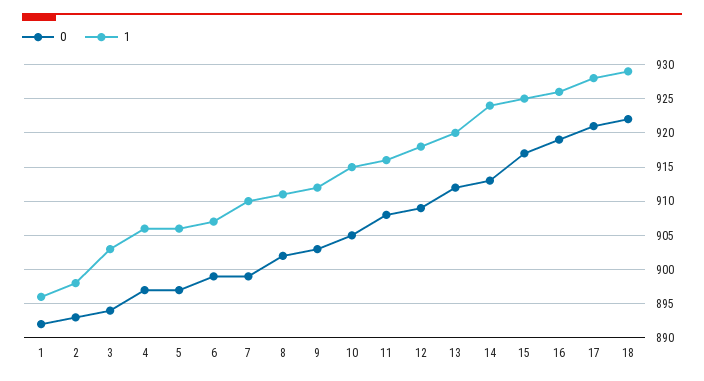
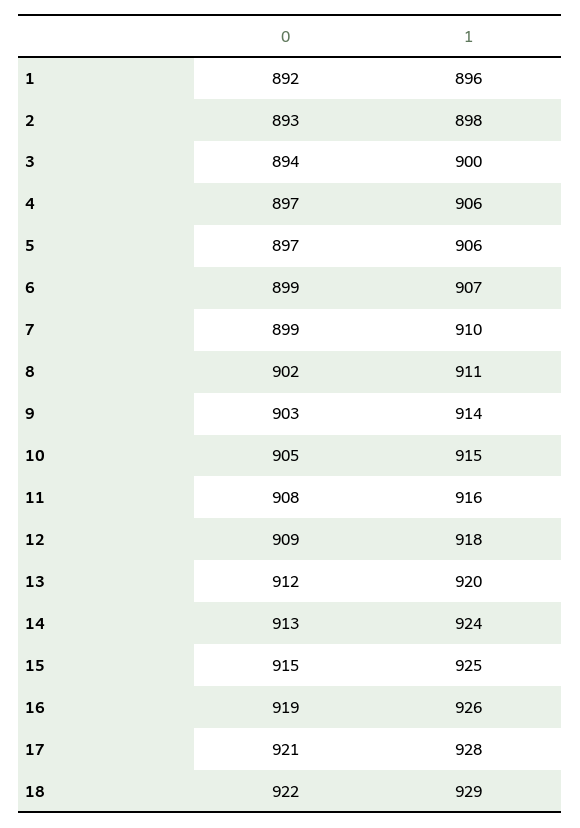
  {
    "0": {
      "1": 892,
      "2": 893,
      "3": 894,
      "4": 897,
      "5": 897,
      "6": 899,
      "7": 899,
      "8": 902,
      "9": 903,
      "10": 905,
      "11": 908,
      "12": 909,
      "13": 912,
      "14": 913,
-     "15": 917,
+     "15": 915,
      "16": 919,
      "17": 921,
      "18": 922
    },
    "1": {
      "1": 896,
      "2": 898,
-     "3": 903,
+     "3": 900,
      "4": 906,
      "5": 906,
      "6": 907,
      "7": 910,
      "8": 911,
-     "9": 912,
+     "9": 914,
      "10": 915,
      "11": 916,
      "12": 918,
      "13": 920,
      "14": 924,
      "15": 925,
      "16": 926,
      "17": 928,
      "18": 929
    }
  }

